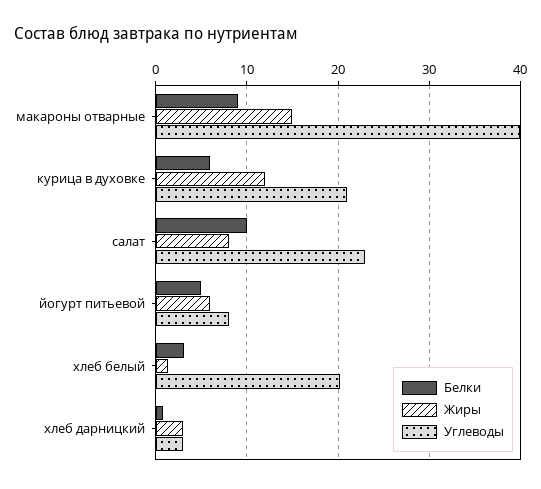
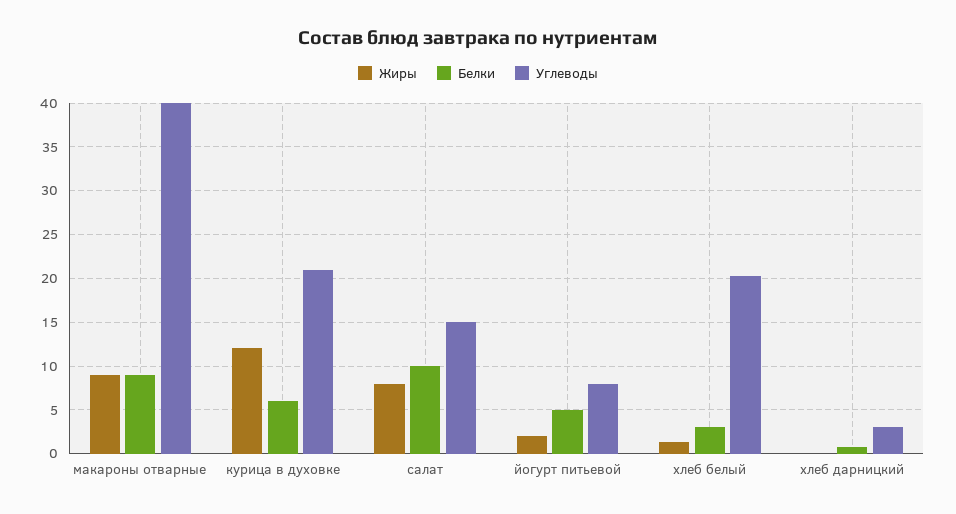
  {
    "Белки": {
      "макароны отварные": 9,
      "курица в духовке": 6,
      "салат": 10,
      "йогурт питьевой": 5,
      "хлеб белый": 3,
      "хлеб дарницкий": 1
    },
    "Жиры": {
-     "макароны отварные": 15,
+     "макароны отварные": 9,
      "курица в духовке": 12,
      "салат": 8,
-     "йогурт питьевой": 6,
+     "йогурт питьевой": 2,
      "хлеб белый": 1,
-     "хлеб дарницкий": 3
+     "хлеб дарницкий": 0
    },
    "Углеводы": {
      "макароны отварные": 40,
      "курица в духовке": 21,
-     "салат": 23,
+     "салат": 15,
      "йогурт питьевой": 8,
      "хлеб белый": 20,
      "хлеб дарницкий": 3
    }
  }

